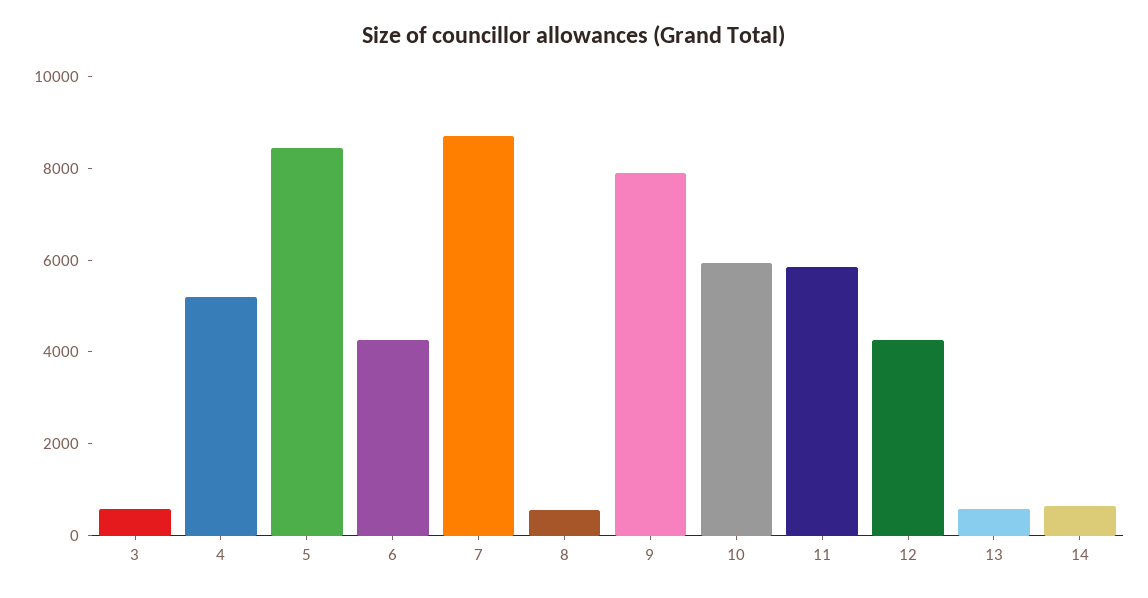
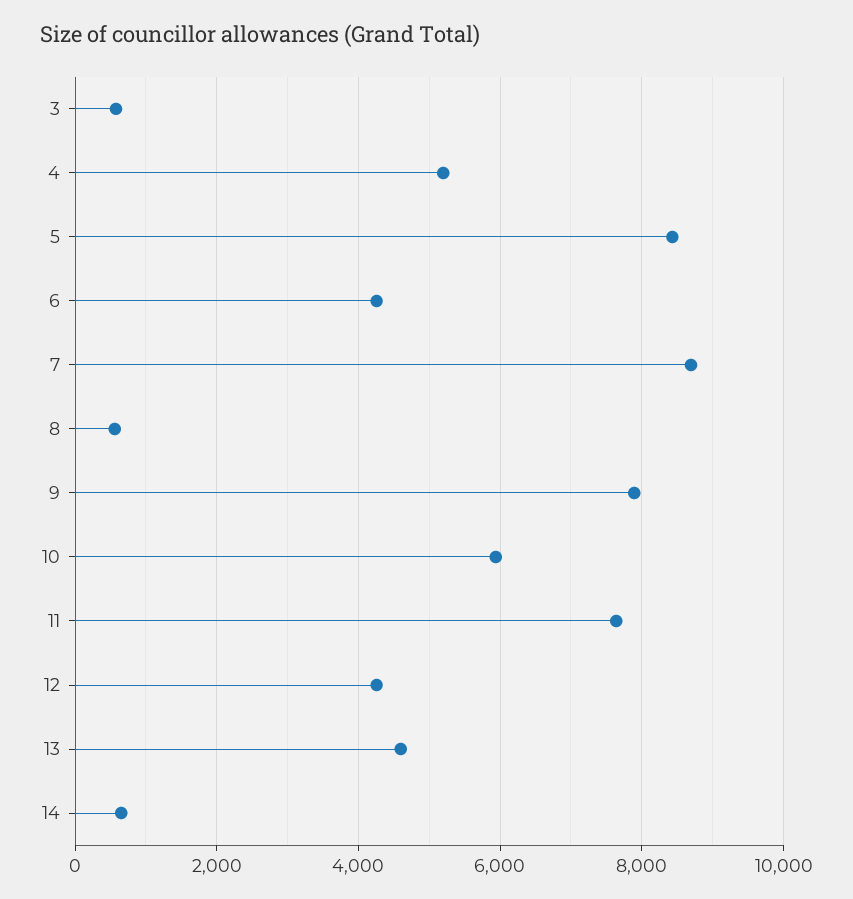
  {
    "3": 600,
    "4": 5200,
    "5": 8400,
    "6": 4200,
    "7": 8600,
    "8": 600,
    "9": 7800,
    "10": 6000,
-   "11": 6000,
+   "11": 7600,
    "12": 4200,
-   "13": 500,
+   "13": 4600,
    "14": 600
  }

